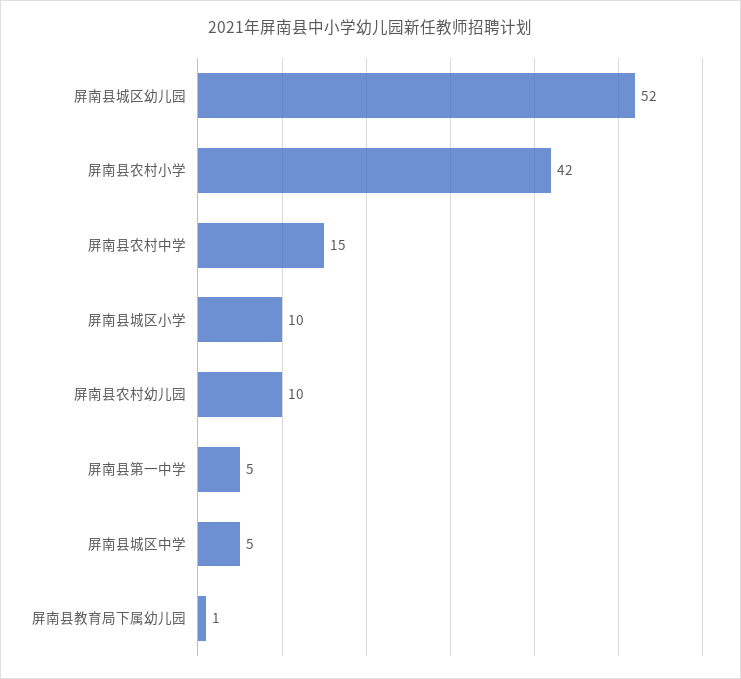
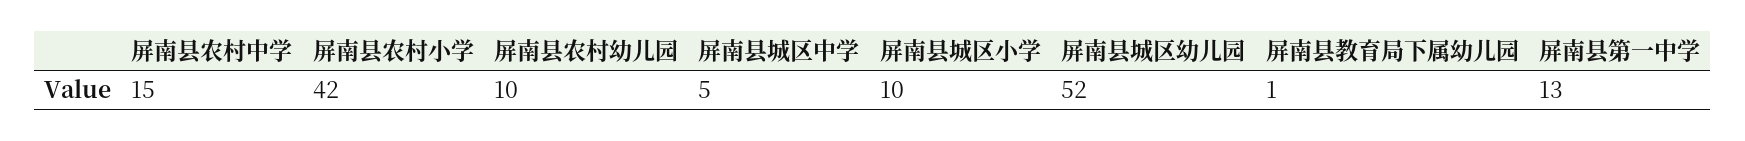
  {
    "屏南县城区幼儿园": 52,
    "屏南县农村小学": 42,
    "屏南县农村中学": 15,
    "屏南县城区小学": 10,
    "屏南县农村幼儿园": 10,
-   "屏南县第一中学": 5,
+   "屏南县第一中学": 13,
    "屏南县城区中学": 5,
    "屏南县教育局下属幼儿园": 1
  }

